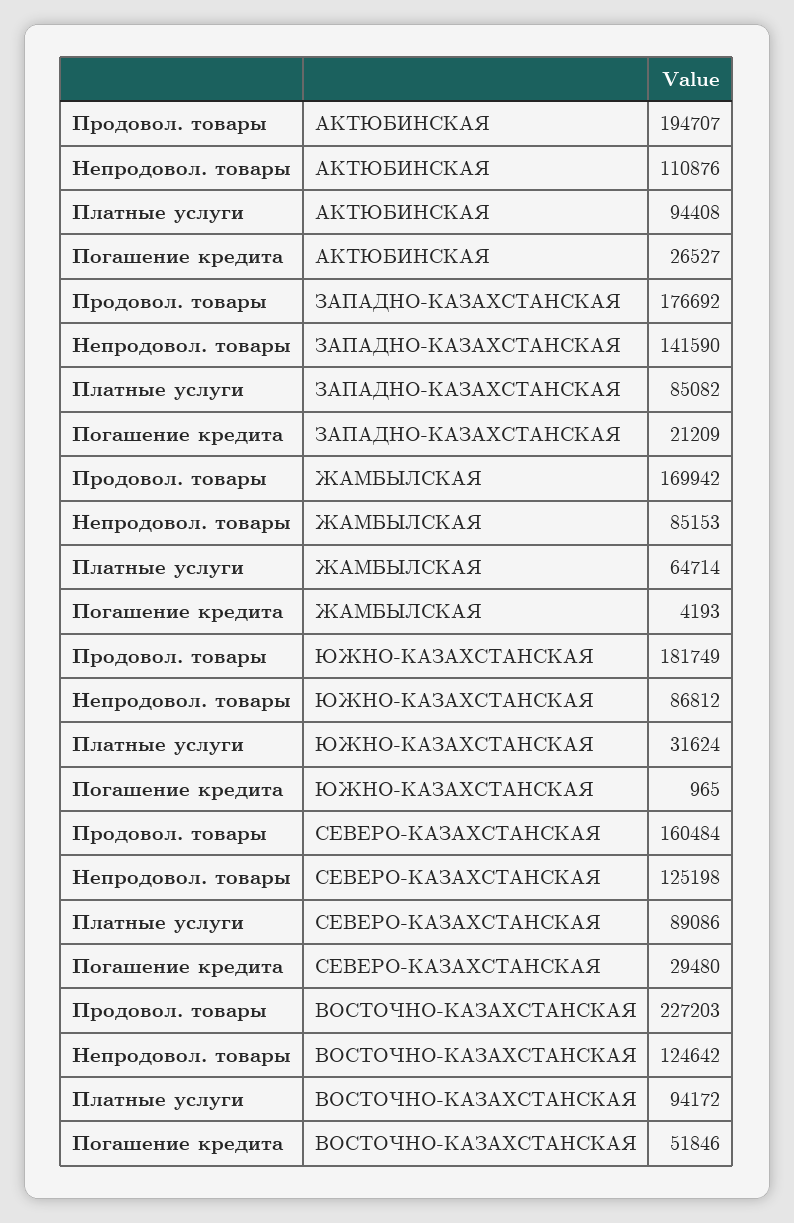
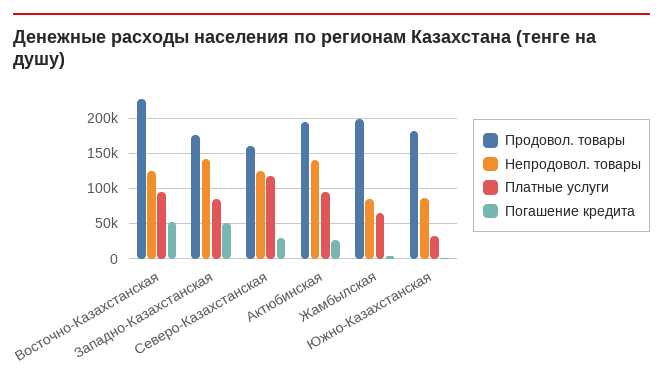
  {
    "Продовол. товары": {
      "АКТЮБИНСКАЯ": 194707,
      "ЗАПАДНО-КАЗАХСТАНСКАЯ": 176692,
-     "ЖАМБЫЛСКАЯ": 169942,
+     "ЖАМБЫЛСКАЯ": 200000,
      "ЮЖНО-КАЗАХСТАНСКАЯ": 181749,
      "СЕВЕРО-КАЗАХСТАНСКАЯ": 160484,
      "ВОСТОЧНО-КАЗАХСТАНСКАЯ": 227203
    },
    "Непродовол. товары": {
-     "АКТЮБИНСКАЯ": 110876,
+     "АКТЮБИНСКАЯ": 140000,
      "ЗАПАДНО-КАЗАХСТАНСКАЯ": 141590,
      "ЖАМБЫЛСКАЯ": 85153,
      "ЮЖНО-КАЗАХСТАНСКАЯ": 86812,
      "СЕВЕРО-КАЗАХСТАНСКАЯ": 125198,
      "ВОСТОЧНО-КАЗАХСТАНСКАЯ": 124642
    },
    "Платные услуги": {
      "АКТЮБИНСКАЯ": 94408,
      "ЗАПАДНО-КАЗАХСТАНСКАЯ": 85082,
      "ЖАМБЫЛСКАЯ": 64714,
      "ЮЖНО-КАЗАХСТАНСКАЯ": 31624,
-     "СЕВЕРО-КАЗАХСТАНСКАЯ": 89086,
+     "СЕВЕРО-КАЗАХСТАНСКАЯ": 120000,
      "ВОСТОЧНО-КАЗАХСТАНСКАЯ": 94172
    },
    "Погашение кредита": {
      "АКТЮБИНСКАЯ": 26527,
-     "ЗАПАДНО-КАЗАХСТАНСКАЯ": 21209,
+     "ЗАПАДНО-КАЗАХСТАНСКАЯ": 50000,
      "ЖАМБЫЛСКАЯ": 4193,
      "ЮЖНО-КАЗАХСТАНСКАЯ": 965,
      "СЕВЕРО-КАЗАХСТАНСКАЯ": 29480,
      "ВОСТОЧНО-КАЗАХСТАНСКАЯ": 51846
    }
  }

